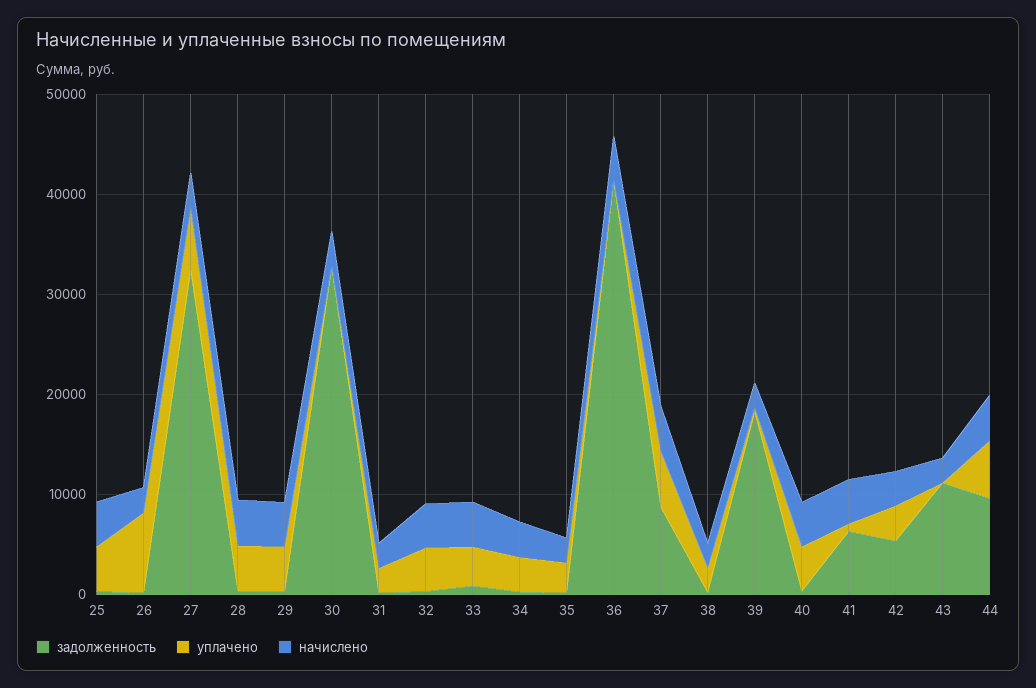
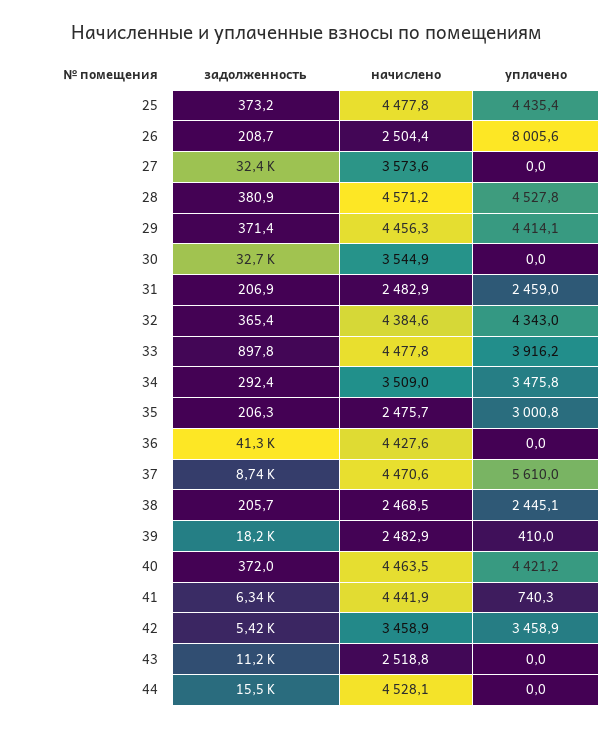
  {
    "задолженность": {
      "25": 373.2,
      "26": 208.7,
      "27": 32400,
      "28": 380.9,
      "29": 371.4,
      "30": 32700,
      "31": 206.9,
      "32": 365.4,
      "33": 897.8,
      "34": 292.4,
      "35": 206.3,
      "36": 41300,
      "37": 8740,
      "38": 205.7,
      "39": 18200,
      "40": 372,
      "41": 6340,
      "42": 5420,
      "43": 11200,
-     "44": 10000
+     "44": 15500
    },
    "уплачено": {
      "25": 4435.4,
      "26": 8005.6,
-     "27": 6000,
+     "27": 0,
      "28": 4527.8,
      "29": 4414.1,
      "30": 0,
      "31": 2459,
      "32": 4343,
      "33": 3916.2,
      "34": 3475.8,
      "35": 3000.8,
      "36": 0,
      "37": 5610,
      "38": 2445.1,
      "39": 410,
      "40": 4421.2,
      "41": 740.3,
      "42": 3458.9,
      "43": 0,
-     "44": 6000
+     "44": 0
    },
    "начислено": {
      "25": 4477.8,
      "26": 2504.4,
      "27": 3573.6,
      "28": 4571.2,
      "29": 4456.3,
      "30": 3544.9,
      "31": 2482.9,
      "32": 4384.6,
      "33": 4477.8,
      "34": 3509,
      "35": 2475.7,
      "36": 4427.6,
      "37": 4470.6,
      "38": 2468.5,
      "39": 2482.9,
      "40": 4463.5,
      "41": 4441.9,
      "42": 3458.9,
      "43": 2518.8,
      "44": 4528.1
    }
  }

